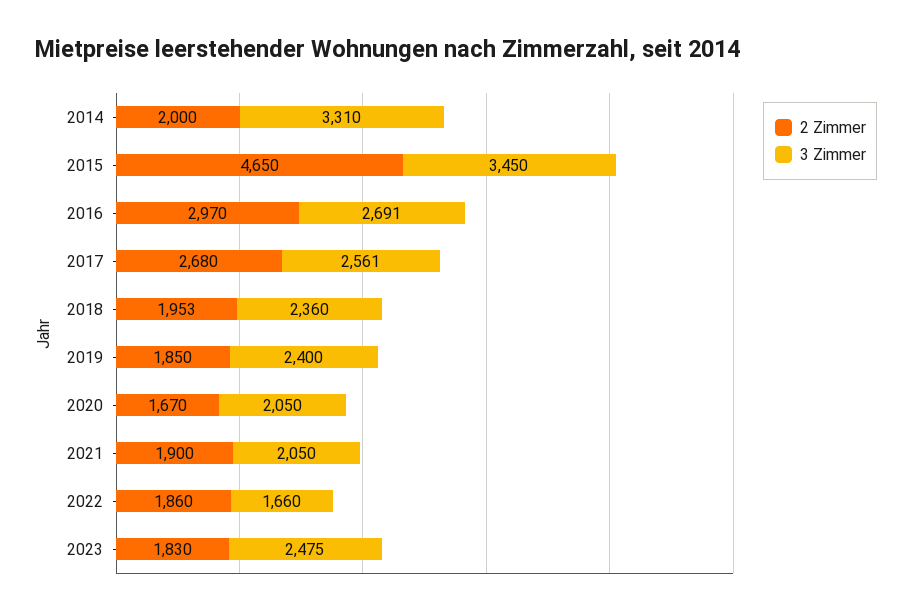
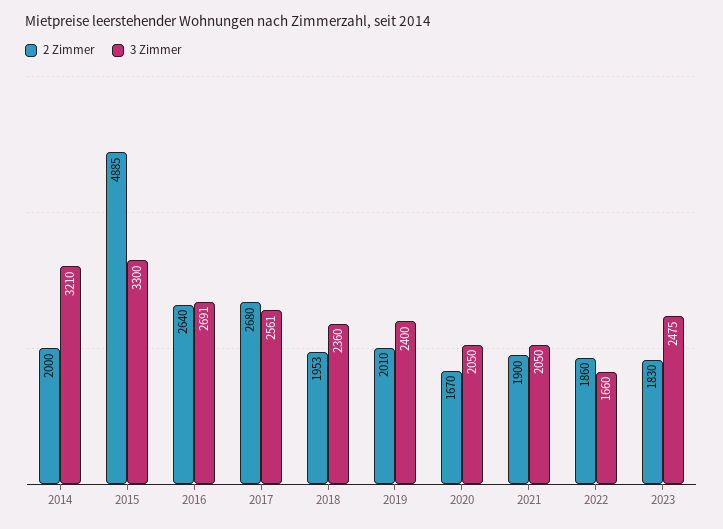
  {
    "2 Zimmer": {
      "2014": 2000,
-     "2015": 4650,
+     "2015": 4885,
-     "2016": 2970,
+     "2016": 2640,
      "2017": 2680,
      "2018": 1953,
-     "2019": 1850,
+     "2019": 2010,
      "2020": 1670,
      "2021": 1900,
      "2022": 1860,
      "2023": 1830
    },
    "3 Zimmer": {
-     "2014": 3310,
+     "2014": 3210,
-     "2015": 3450,
+     "2015": 3300,
      "2016": 2691,
      "2017": 2561,
      "2018": 2360,
      "2019": 2400,
      "2020": 2050,
      "2021": 2050,
      "2022": 1660,
      "2023": 2475
    }
  }

